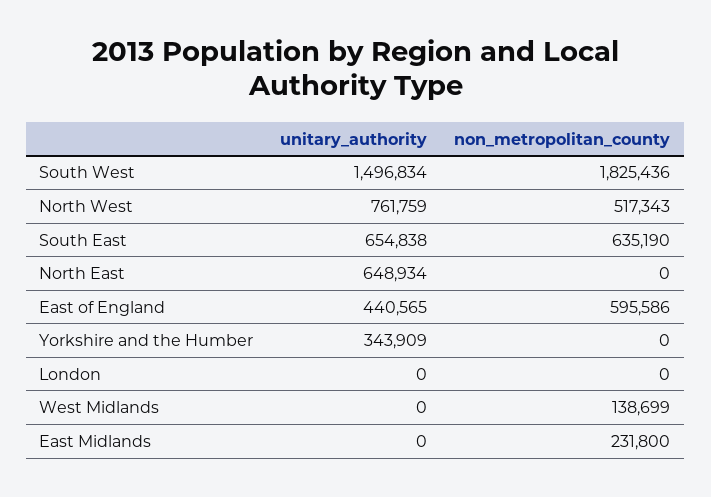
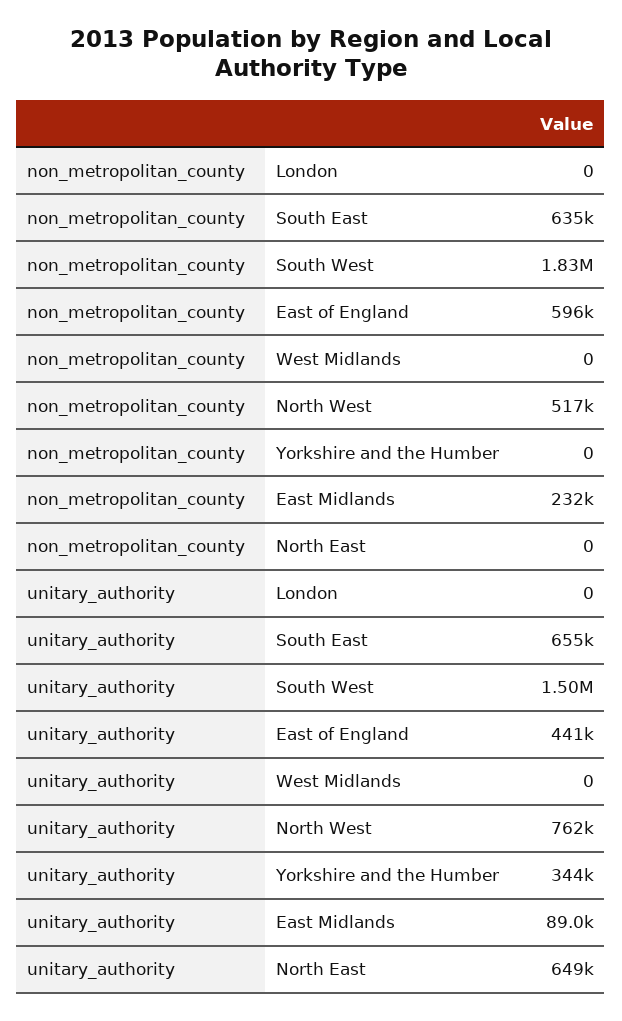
  {
    "unitary_authority": {
      "South West": 1496834,
      "North West": 761759,
      "South East": 654838,
      "North East": 648934,
      "East of England": 440565,
      "Yorkshire and the Humber": 343909,
      "London": 0,
      "West Midlands": 0,
-     "East Midlands": 0
+     "East Midlands": 89000
    },
    "non_metropolitan_county": {
      "South West": 1825436,
      "North West": 517343,
      "South East": 635190,
      "North East": 0,
      "East of England": 595586,
      "Yorkshire and the Humber": 0,
      "London": 0,
-     "West Midlands": 138699,
+     "West Midlands": 0,
      "East Midlands": 231800
    }
  }

